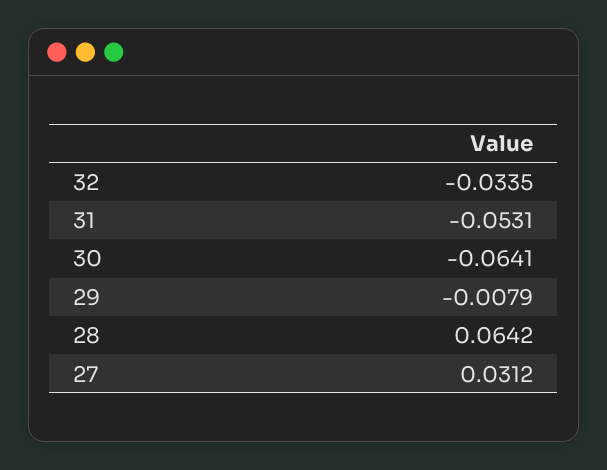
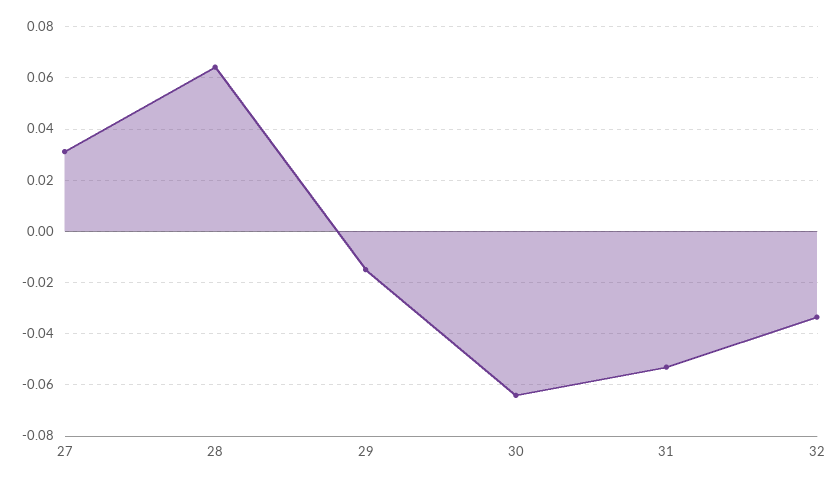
  {
    "32": -0.0335,
    "31": -0.0531,
    "30": -0.0641,
-   "29": -0.0079,
+   "29": -0.015,
    "28": 0.0642,
    "27": 0.0312
  }

